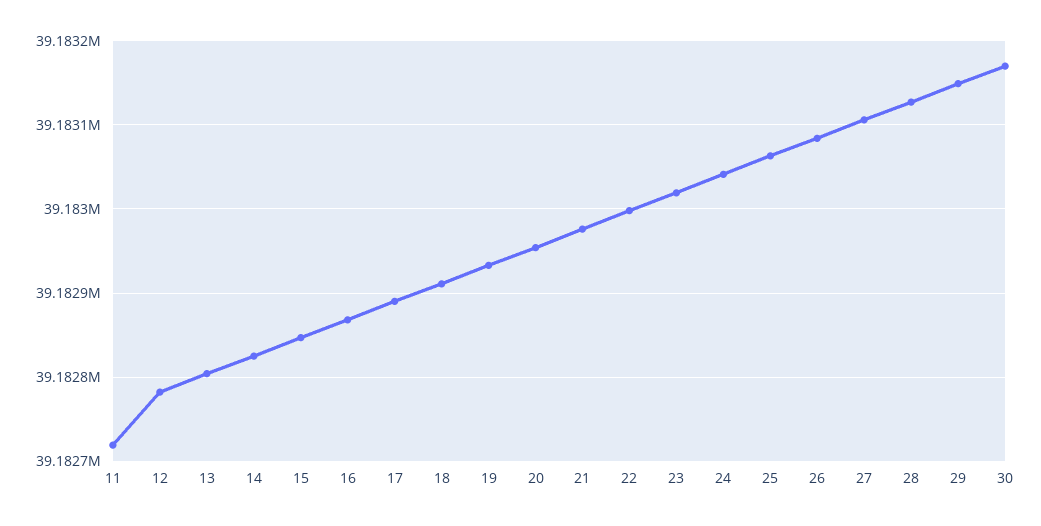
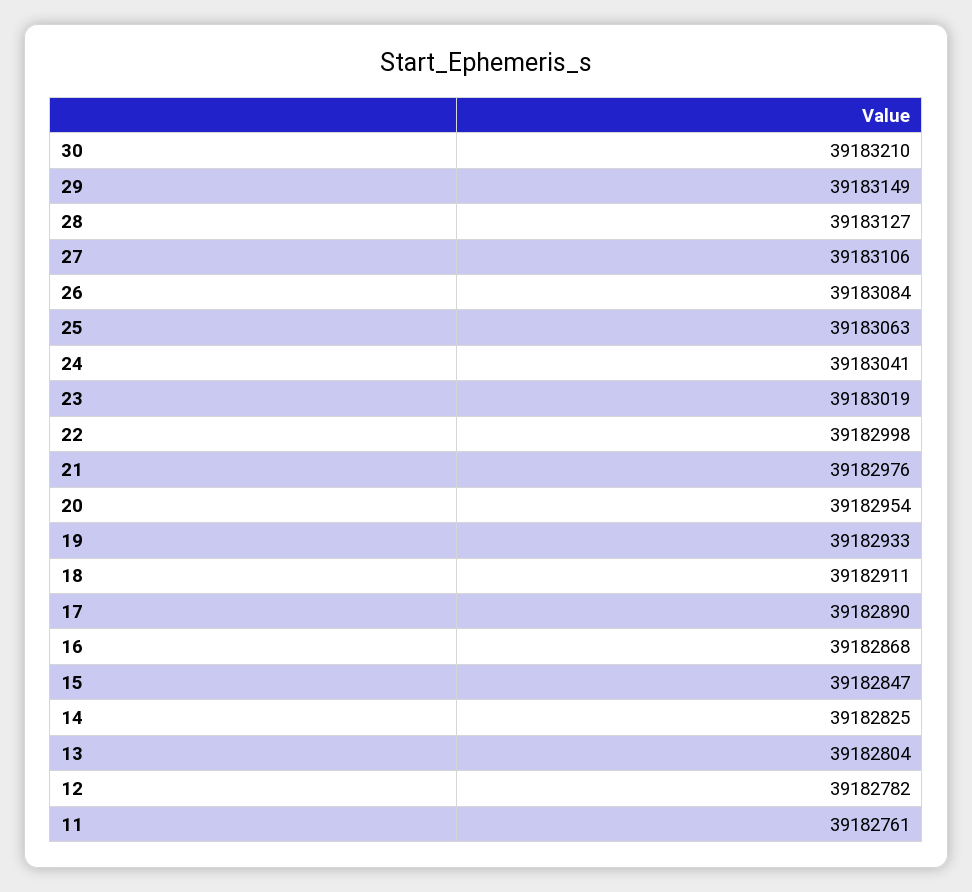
  {
-   "11": 39182720,
+   "11": 39182761,
    "12": 39182782,
    "13": 39182804,
    "14": 39182825,
    "15": 39182847,
    "16": 39182868,
    "17": 39182890,
    "18": 39182911,
    "19": 39182933,
    "20": 39182954,
    "21": 39182976,
    "22": 39182998,
    "23": 39183019,
    "24": 39183041,
    "25": 39183063,
    "26": 39183084,
    "27": 39183106,
    "28": 39183127,
    "29": 39183149,
-   "30": 39183170
+   "30": 39183210
  }

